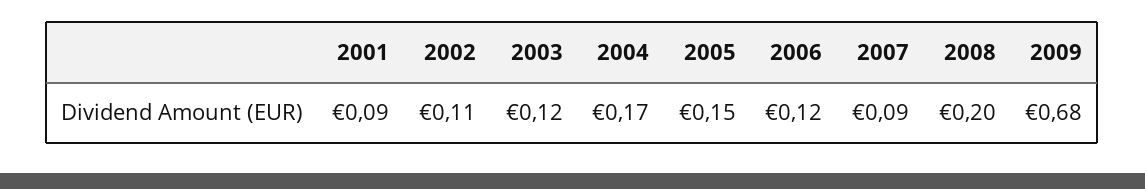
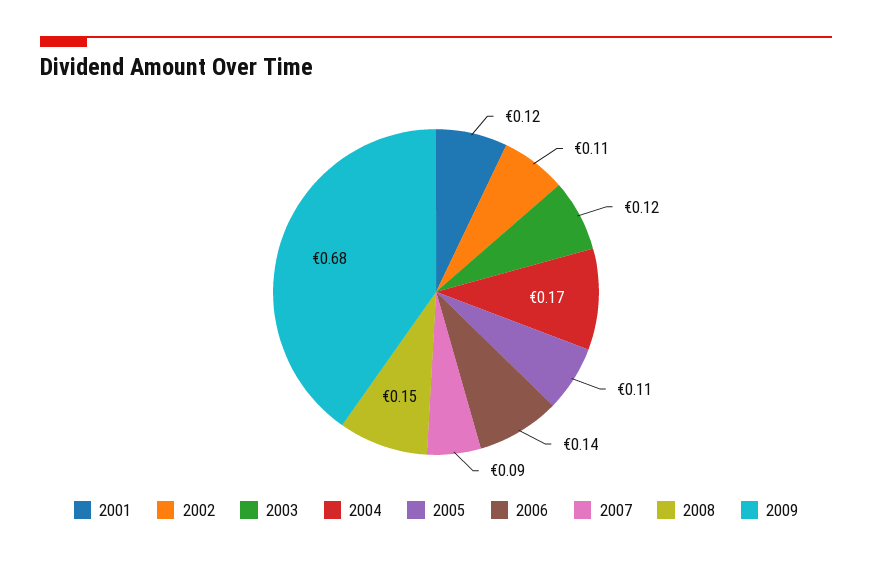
  {
-   "2001": 0.09,
+   "2001": 0.12,
    "2002": 0.11,
    "2003": 0.12,
    "2004": 0.17,
-   "2005": 0.15,
+   "2005": 0.11,
-   "2006": 0.12,
+   "2006": 0.14,
    "2007": 0.09,
-   "2008": 0.2,
+   "2008": 0.15,
    "2009": 0.68
  }

